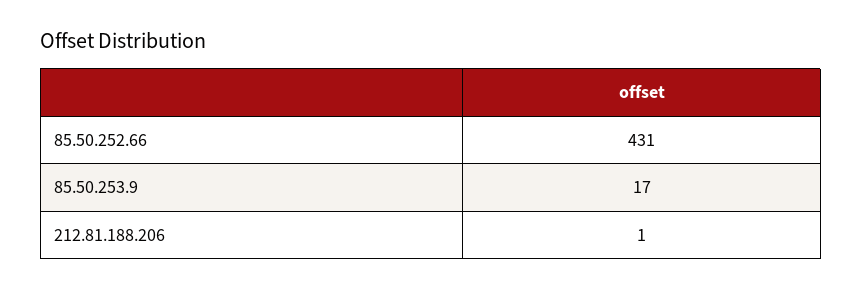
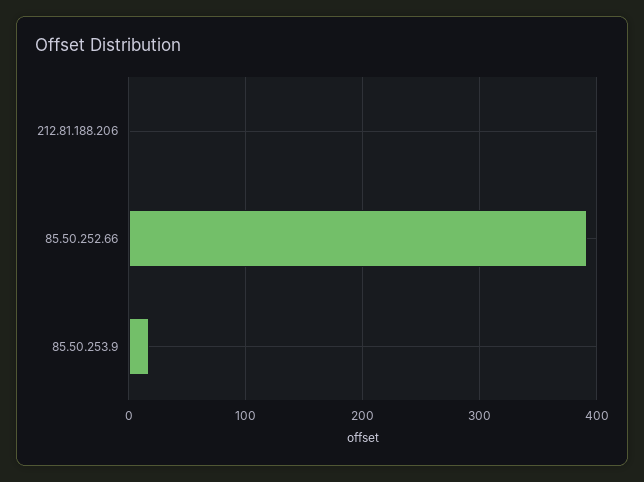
  {
-   "85.50.252.66": 431,
+   "85.50.252.66": 390,
    "85.50.253.9": 17,
    "212.81.188.206": 1
  }

